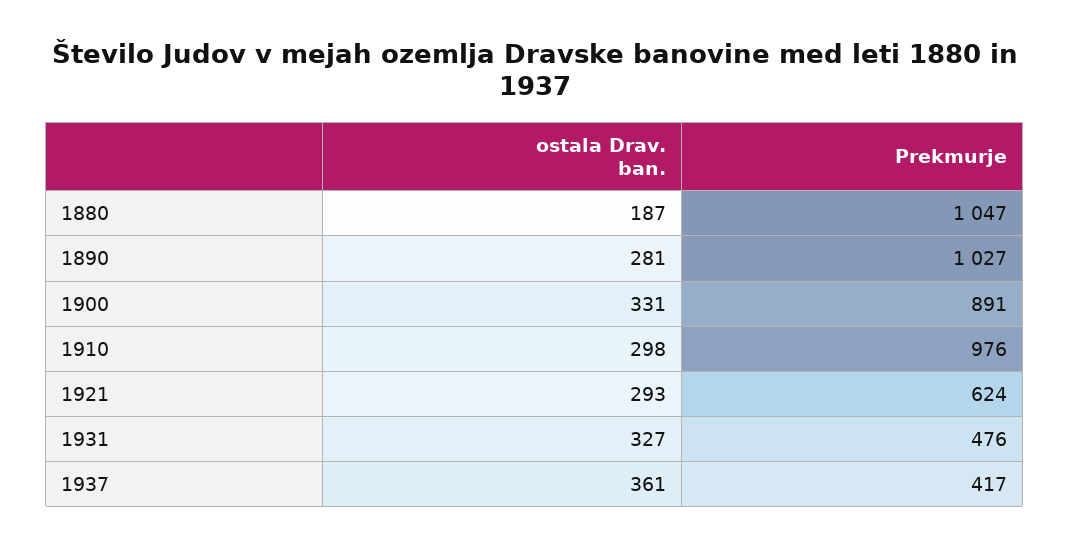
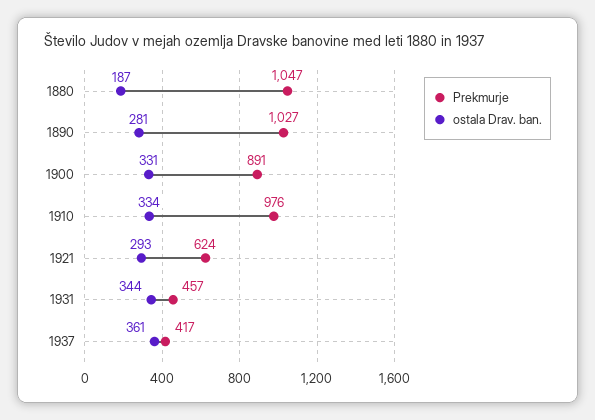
  {
    "ostala Drav. ban.": {
      "1880": 187,
      "1890": 281,
      "1900": 331,
-     "1910": 298,
+     "1910": 334,
      "1921": 293,
-     "1931": 327,
+     "1931": 344,
      "1937": 361
    },
    "Prekmurje": {
      "1880": 1047,
      "1890": 1027,
      "1900": 891,
      "1910": 976,
      "1921": 624,
-     "1931": 476,
+     "1931": 457,
      "1937": 417
    }
  }

